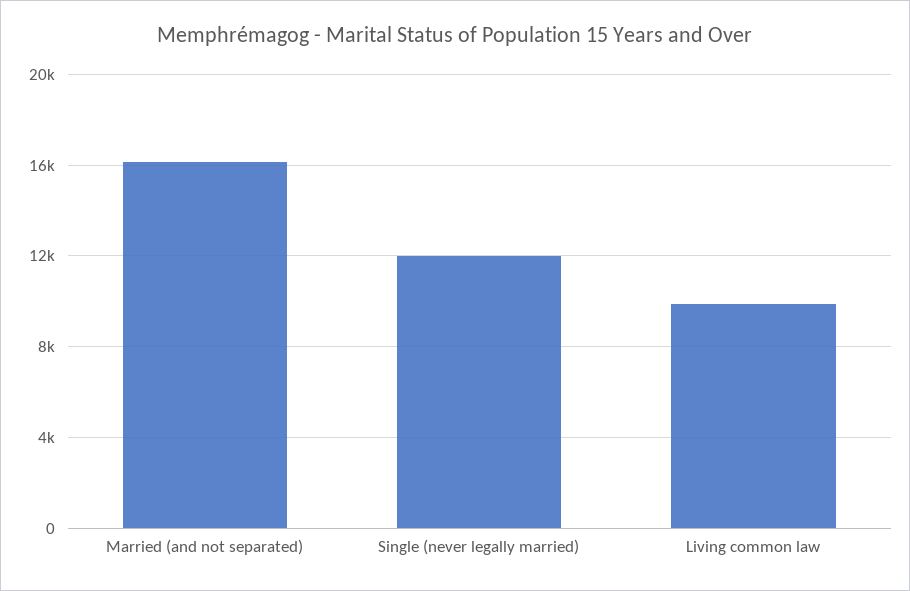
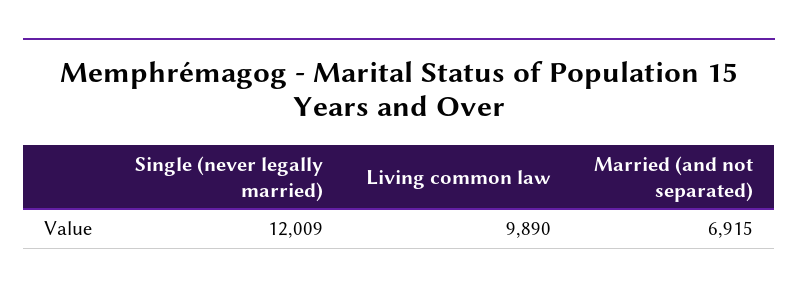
  {
-   "Married (and not separated)": 16000,
+   "Married (and not separated)": 6915,
    "Single (never legally married)": 12009,
    "Living common law": 9890
  }

